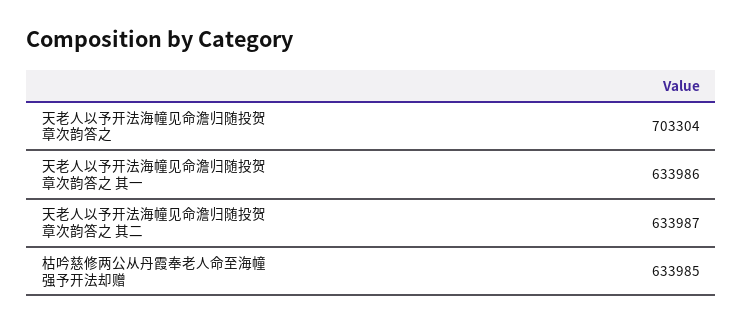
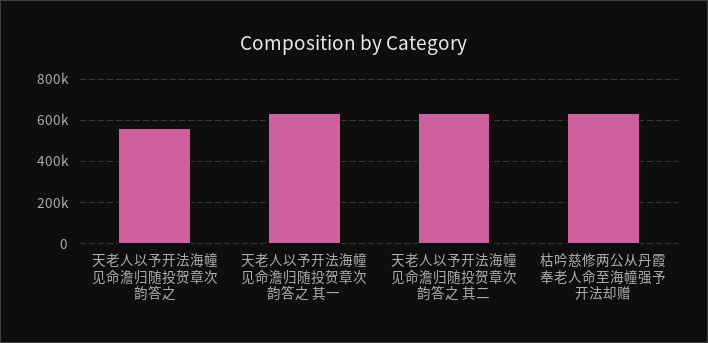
  {
-   "天老人以予开法海幢见命澹归随投贺章次韵答之": 703304,
+   "天老人以予开法海幢见命澹归随投贺章次韵答之": 550000,
    "天老人以予开法海幢见命澹归随投贺章次韵答之 其一": 633986,
    "天老人以予开法海幢见命澹归随投贺章次韵答之 其二": 633987,
    "枯吟慈修两公从丹霞奉老人命至海幢强予开法却赠": 633985
  }

